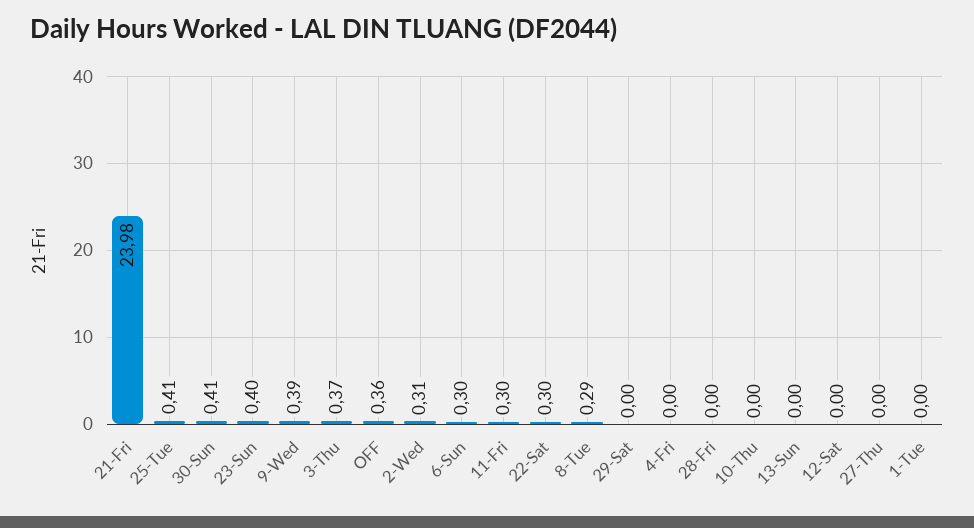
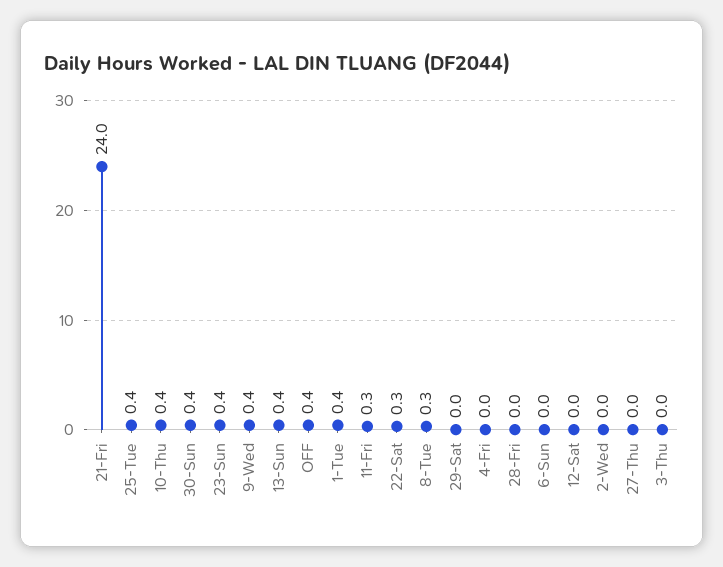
  {
    "21-Fri": 23.98,
    "25-Tue": 0.41,
    "30-Sun": 0.41,
    "23-Sun": 0.4,
    "9-Wed": 0.39,
-   "3-Thu": 0.37,
+   "3-Thu": 0,
    "OFF": 0.36,
-   "2-Wed": 0.31,
+   "2-Wed": 0,
-   "6-Sun": 0.3,
+   "6-Sun": 0,
    "11-Fri": 0.3,
    "22-Sat": 0.3,
    "8-Tue": 0.29,
    "29-Sat": 0,
    "4-Fri": 0,
    "28-Fri": 0,
-   "10-Thu": 0,
+   "10-Thu": 0.4,
-   "13-Sun": 0,
+   "13-Sun": 0.4,
    "12-Sat": 0,
    "27-Thu": 0,
-   "1-Tue": 0
+   "1-Tue": 0.4
  }

